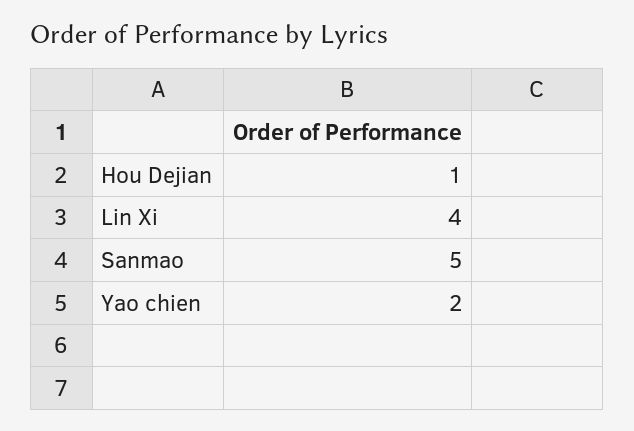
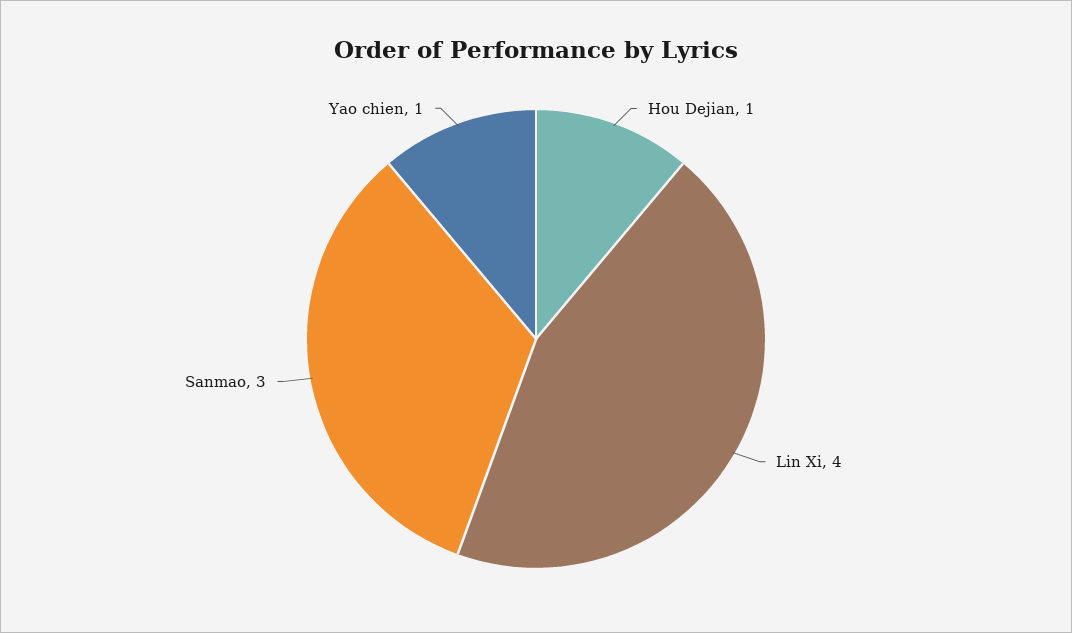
  {
    "Hou Dejian": 1,
    "Lin Xi": 4,
-   "Sanmao": 5,
+   "Sanmao": 3,
-   "Yao chien": 2
+   "Yao chien": 1
  }

